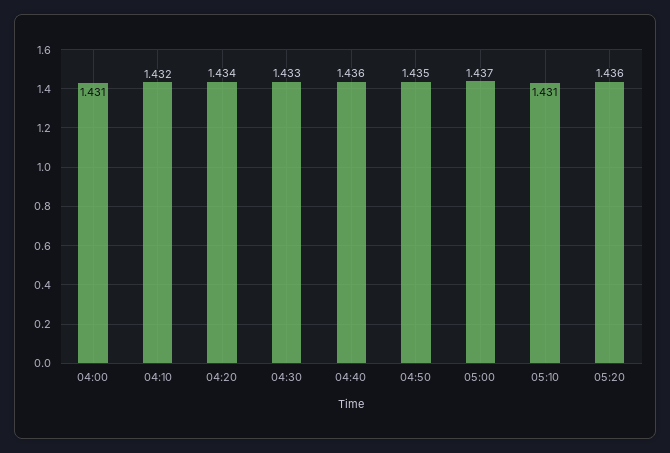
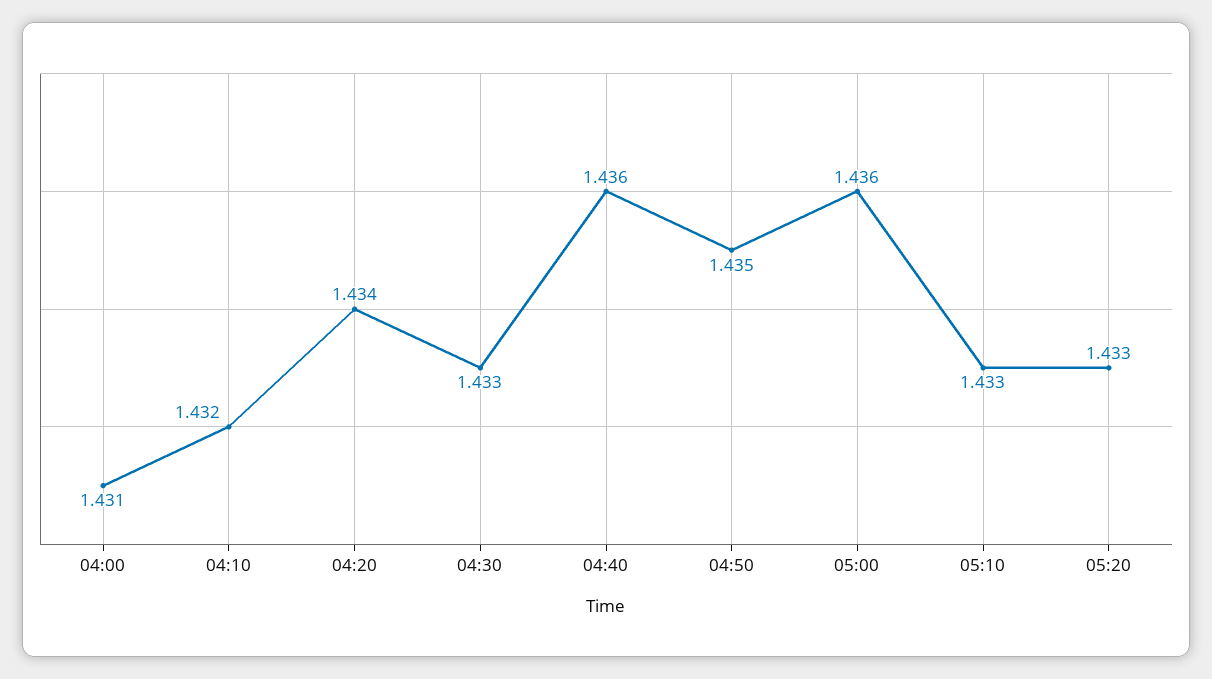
  {
    "04:00": 1.431,
    "04:10": 1.432,
    "04:20": 1.434,
    "04:30": 1.433,
    "04:40": 1.436,
    "04:50": 1.435,
-   "05:00": 1.437,
+   "05:00": 1.436,
-   "05:10": 1.431,
+   "05:10": 1.433,
-   "05:20": 1.436
+   "05:20": 1.433
  }

